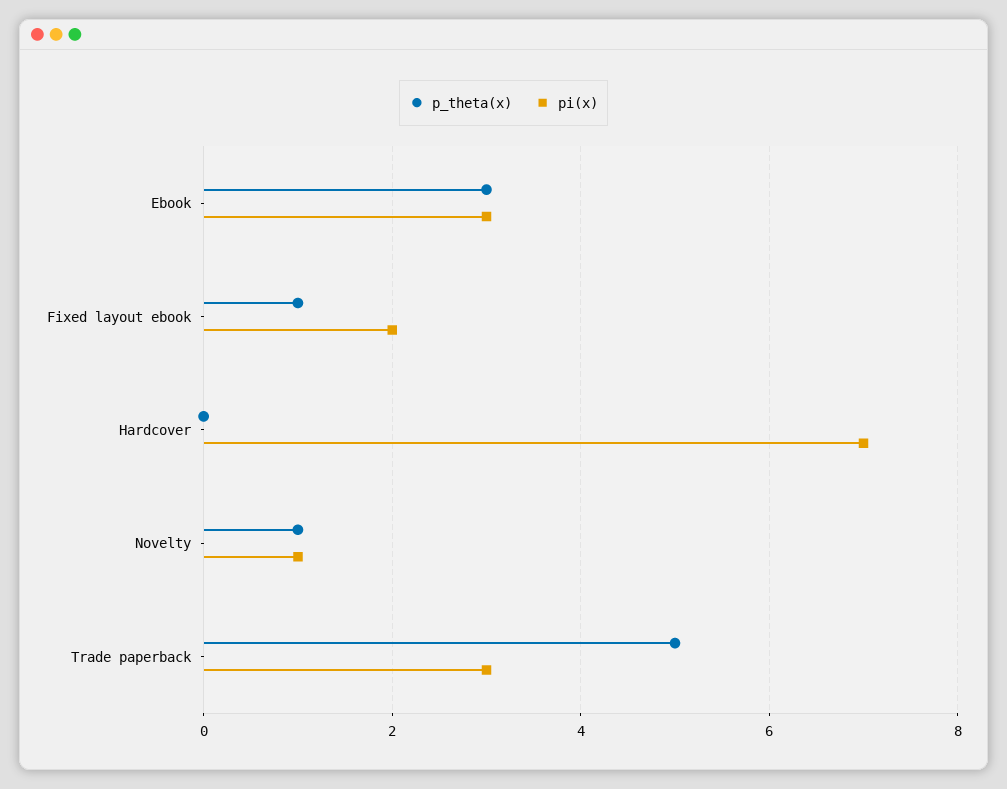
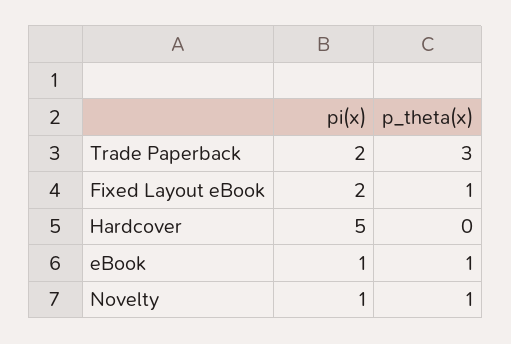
  {
    "p_theta(x)": {
-     "Ebook": 3,
+     "Ebook": 1,
      "Fixed layout ebook": 1,
      "Hardcover": 0,
      "Novelty": 1,
-     "Trade paperback": 5
+     "Trade paperback": 3
    },
    "pi(x)": {
-     "Ebook": 3,
+     "Ebook": 1,
      "Fixed layout ebook": 2,
-     "Hardcover": 7,
+     "Hardcover": 5,
      "Novelty": 1,
-     "Trade paperback": 3
+     "Trade paperback": 2
    }
  }

